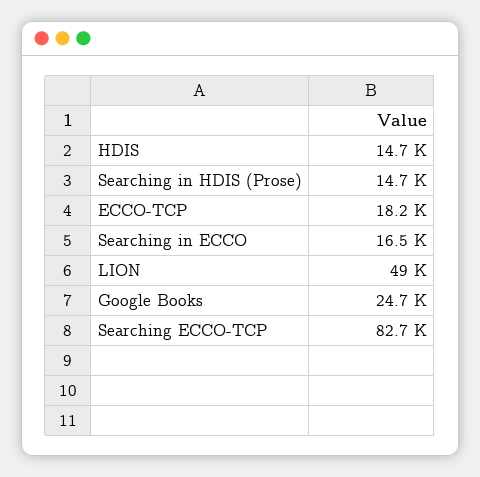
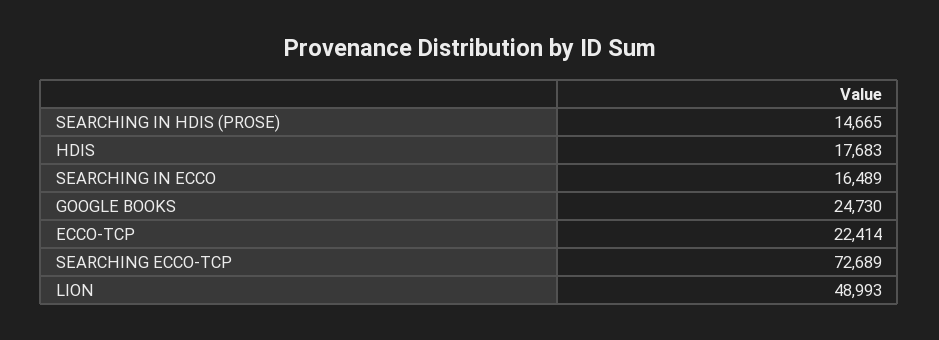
  {
-   "HDIS": 14700,
+   "HDIS": 17683,
    "Searching in HDIS (Prose)": 14665,
-   "ECCO-TCP": 18200,
+   "ECCO-TCP": 22414,
    "Searching in ECCO": 16489,
    "LION": 48993,
    "Google Books": 24730,
-   "Searching ECCO-TCP": 82700
+   "Searching ECCO-TCP": 72689
  }

